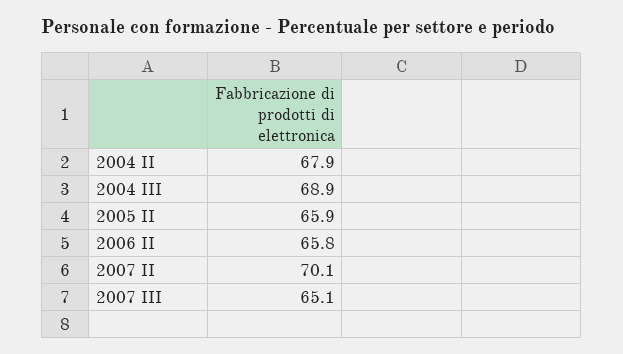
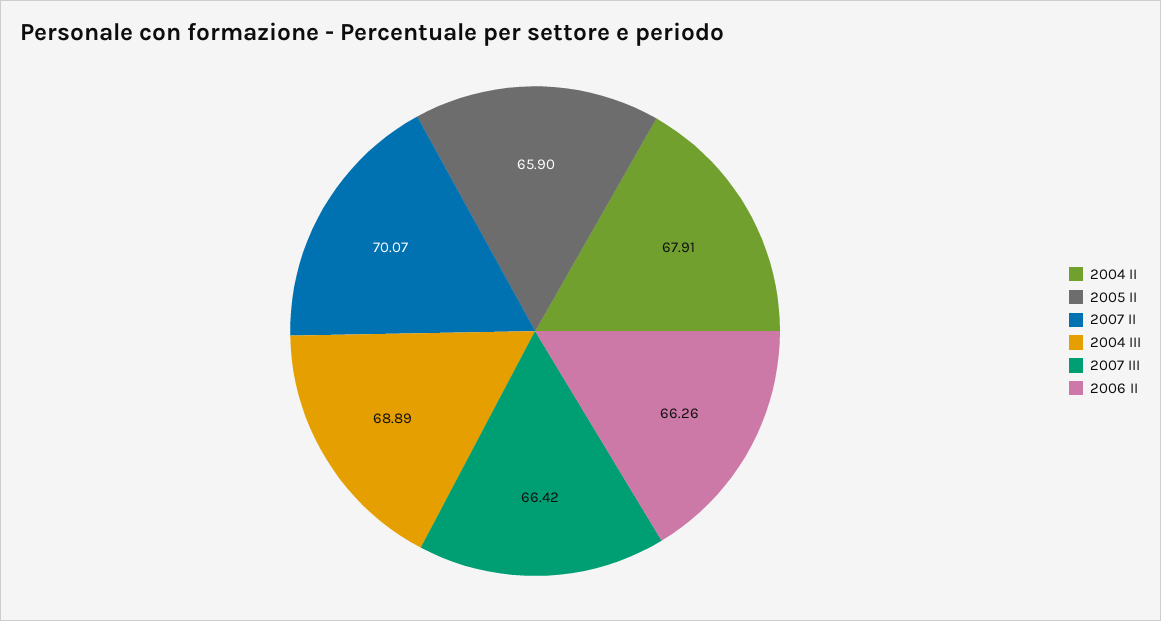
  {
    "2004 II": 67.91,
    "2004 III": 68.89,
    "2005 II": 65.9,
-   "2006 II": 65.8,
+   "2006 II": 66.26,
    "2007 II": 70.07,
-   "2007 III": 65.1
+   "2007 III": 66.42
  }

